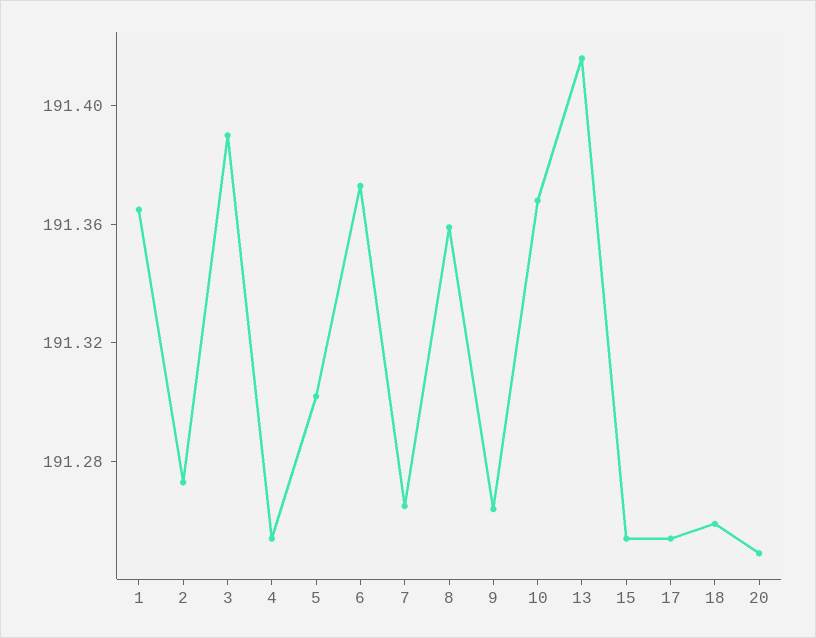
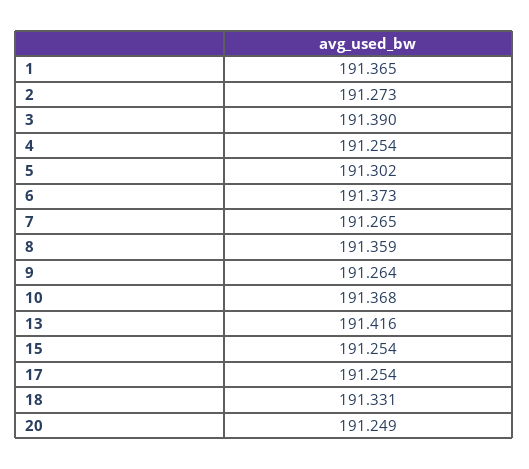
  {
    "1": 191.365,
    "2": 191.273,
    "3": 191.39,
    "4": 191.254,
    "5": 191.302,
    "6": 191.373,
    "7": 191.265,
    "8": 191.359,
    "9": 191.264,
    "10": 191.368,
    "13": 191.416,
    "15": 191.254,
    "17": 191.254,
-   "18": 191.26,
+   "18": 191.331,
    "20": 191.249
  }

